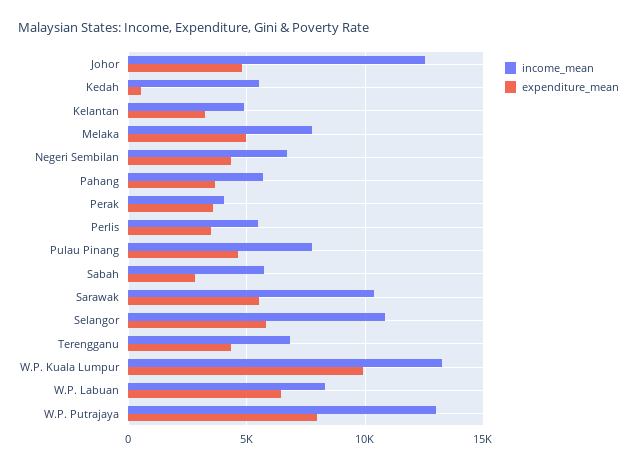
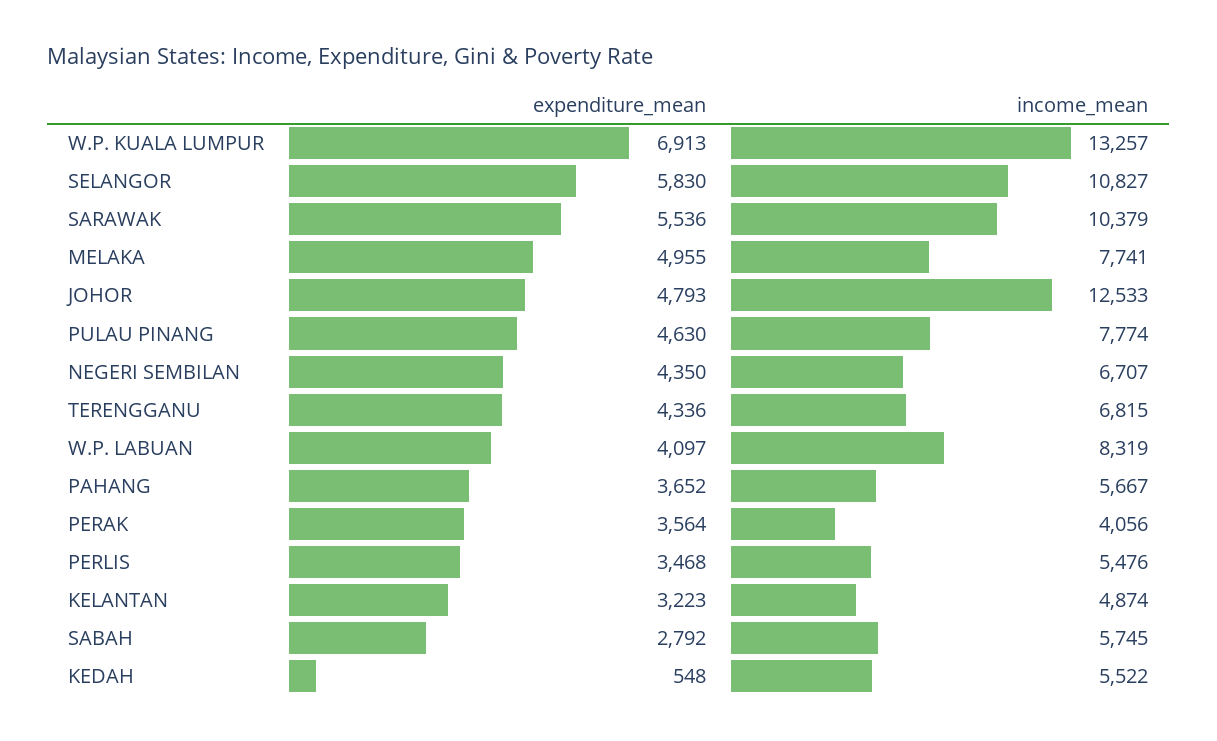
  {
    "income_mean": {
      "Johor": 12533,
      "Kedah": 5522,
      "Kelantan": 4874,
      "Melaka": 7741,
      "Negeri Sembilan": 6707,
      "Pahang": 5667,
      "Perak": 4056,
      "Perlis": 5476,
      "Pulau Pinang": 7774,
      "Sabah": 5745,
      "Sarawak": 10379,
      "Selangor": 10827,
      "Terengganu": 6815,
      "W.P. Kuala Lumpur": 13257,
-     "W.P. Labuan": 8319,
+     "W.P. Labuan": 8319
-     "W.P. Putrajaya": 13000
    },
    "expenditure_mean": {
      "Johor": 4793,
      "Kedah": 548,
      "Kelantan": 3223,
      "Melaka": 4955,
      "Negeri Sembilan": 4350,
      "Pahang": 3652,
      "Perak": 3564,
      "Perlis": 3468,
      "Pulau Pinang": 4630,
      "Sabah": 2792,
      "Sarawak": 5536,
      "Selangor": 5830,
      "Terengganu": 4336,
-     "W.P. Kuala Lumpur": 10000,
+     "W.P. Kuala Lumpur": 6913,
-     "W.P. Labuan": 6500,
+     "W.P. Labuan": 4097
-     "W.P. Putrajaya": 8000
    }
  }

